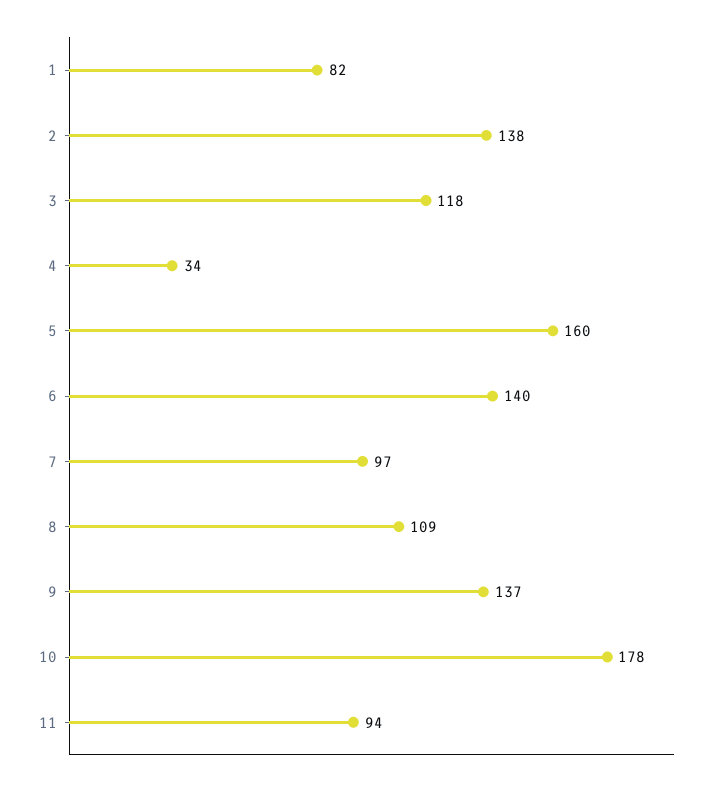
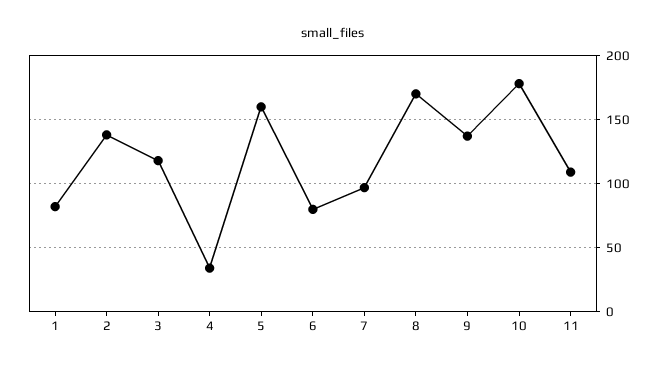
  {
    "1": 82,
    "2": 138,
    "3": 118,
    "4": 34,
    "5": 160,
-   "6": 140,
+   "6": 80,
    "7": 97,
-   "8": 109,
+   "8": 170,
    "9": 137,
    "10": 178,
-   "11": 94
+   "11": 110
  }

